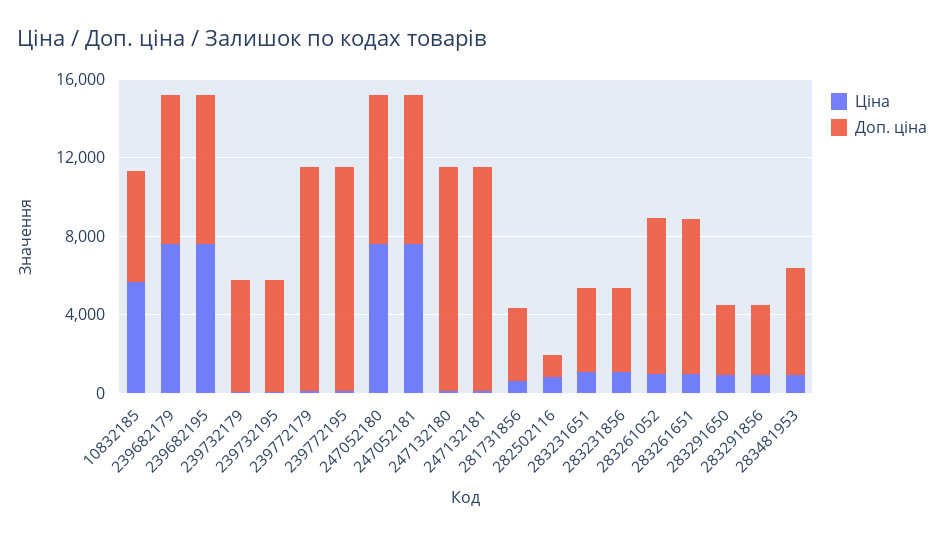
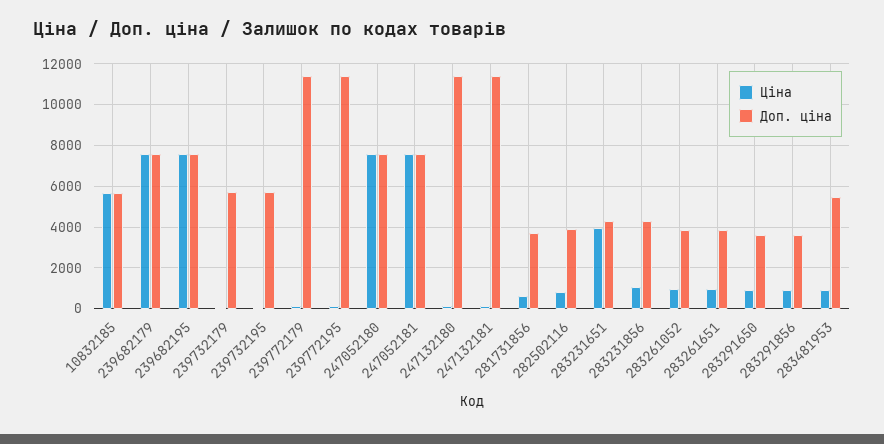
  {
    "Ціна": {
      "10832185": 5500,
      "239682179": 7500,
      "239682195": 7500,
      "239732179": 0,
      "239732195": 0,
      "239772179": 0,
      "239772195": 0,
      "247052180": 7500,
      "247052181": 7500,
      "247132180": 0,
      "247132181": 0,
      "281731856": 500,
      "282502116": 1000,
-     "283231651": 1000,
+     "283231651": 4000,
      "283231856": 1000,
      "283261052": 1000,
      "283261651": 1000,
      "283291650": 1000,
      "283291856": 1000,
      "283481953": 1000
    },
    "Доп. ціна": {
      "10832185": 5500,
      "239682179": 7500,
      "239682195": 7500,
      "239732179": 5500,
      "239732195": 5500,
      "239772179": 11500,
      "239772195": 11500,
      "247052180": 7500,
      "247052181": 7500,
      "247132180": 11500,
      "247132181": 11500,
      "281731856": 3500,
-     "282502116": 1000,
+     "282502116": 4000,
      "283231651": 4500,
      "283231856": 4500,
-     "283261052": 8000,
+     "283261052": 4000,
-     "283261651": 8000,
+     "283261651": 4000,
      "283291650": 3500,
      "283291856": 3500,
      "283481953": 5500
    }
  }

